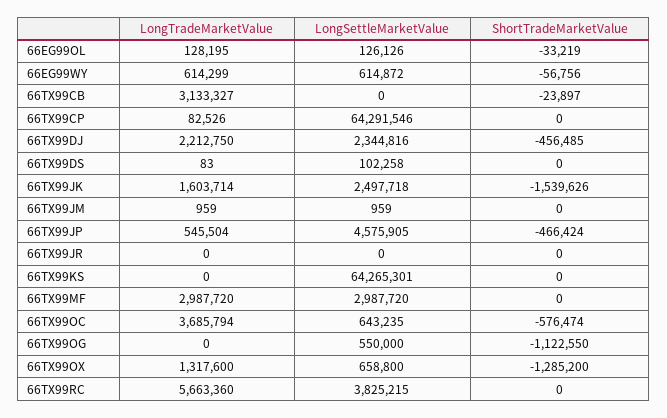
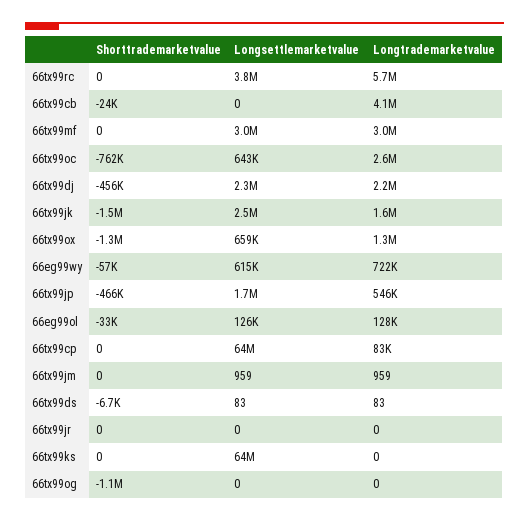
  {
    "LongTradeMarketValue": {
      "66EG99OL": 128195,
-     "66EG99WY": 614299,
+     "66EG99WY": 722000,
-     "66TX99CB": 3133327,
+     "66TX99CB": 4100000,
      "66TX99CP": 82526,
      "66TX99DJ": 2212750,
      "66TX99DS": 83,
      "66TX99JK": 1603714,
      "66TX99JM": 959,
      "66TX99JP": 545504,
      "66TX99JR": 0,
      "66TX99KS": 0,
      "66TX99MF": 2987720,
-     "66TX99OC": 3685794,
+     "66TX99OC": 2600000,
      "66TX99OG": 0,
      "66TX99OX": 1317600,
      "66TX99RC": 5663360
    },
    "LongSettleMarketValue": {
      "66EG99OL": 126126,
      "66EG99WY": 614872,
      "66TX99CB": 0,
      "66TX99CP": 64291546,
      "66TX99DJ": 2344816,
-     "66TX99DS": 102258,
+     "66TX99DS": 83,
      "66TX99JK": 2497718,
      "66TX99JM": 959,
-     "66TX99JP": 4575905,
+     "66TX99JP": 1700000,
      "66TX99JR": 0,
      "66TX99KS": 64265301,
      "66TX99MF": 2987720,
      "66TX99OC": 643235,
-     "66TX99OG": 550000,
+     "66TX99OG": 0,
      "66TX99OX": 658800,
      "66TX99RC": 3825215
    },
    "ShortTradeMarketValue": {
      "66EG99OL": -33219,
      "66EG99WY": -56756,
      "66TX99CB": -23897,
      "66TX99CP": 0,
      "66TX99DJ": -456485,
-     "66TX99DS": 0,
+     "66TX99DS": -6700,
      "66TX99JK": -1539626,
      "66TX99JM": 0,
      "66TX99JP": -466424,
      "66TX99JR": 0,
      "66TX99KS": 0,
      "66TX99MF": 0,
-     "66TX99OC": -576474,
+     "66TX99OC": -762000,
      "66TX99OG": -1122550,
      "66TX99OX": -1285200,
      "66TX99RC": 0
    }
  }

